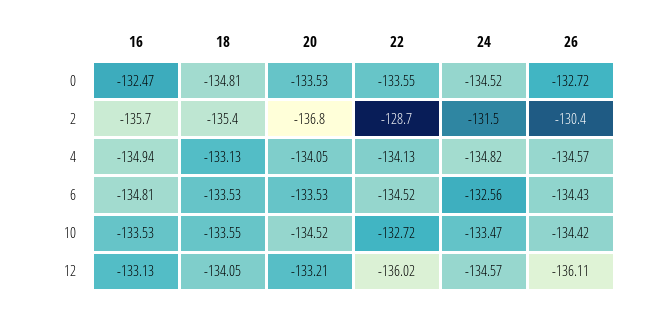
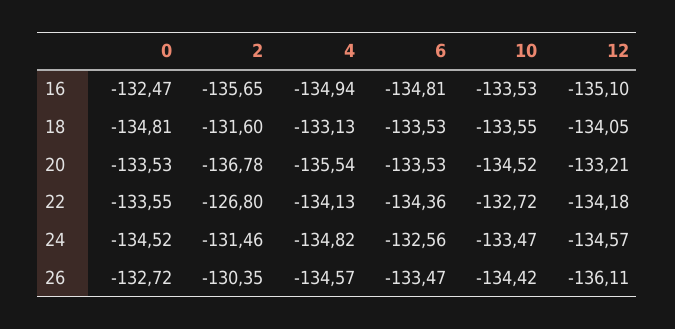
  {
    "16": {
      "0": -132.47,
      "2": -135.65,
      "4": -134.94,
      "6": -134.81,
      "10": -133.53,
-     "12": -133.13
+     "12": -135.1
    },
    "18": {
      "0": -134.81,
-     "2": -135.4,
+     "2": -131.6,
      "4": -133.13,
      "6": -133.53,
      "10": -133.55,
      "12": -134.05
    },
    "20": {
      "0": -133.53,
      "2": -136.78,
-     "4": -134.05,
+     "4": -135.54,
      "6": -133.53,
      "10": -134.52,
      "12": -133.21
    },
    "22": {
      "0": -133.55,
-     "2": -128.7,
+     "2": -126.8,
      "4": -134.13,
-     "6": -134.52,
+     "6": -134.36,
      "10": -132.72,
-     "12": -136.02
+     "12": -134.18
    },
    "24": {
      "0": -134.52,
      "2": -131.46,
      "4": -134.82,
      "6": -132.56,
      "10": -133.47,
      "12": -134.57
    },
    "26": {
      "0": -132.72,
      "2": -130.35,
      "4": -134.57,
-     "6": -134.43,
+     "6": -133.47,
      "10": -134.42,
      "12": -136.11
    }
  }

